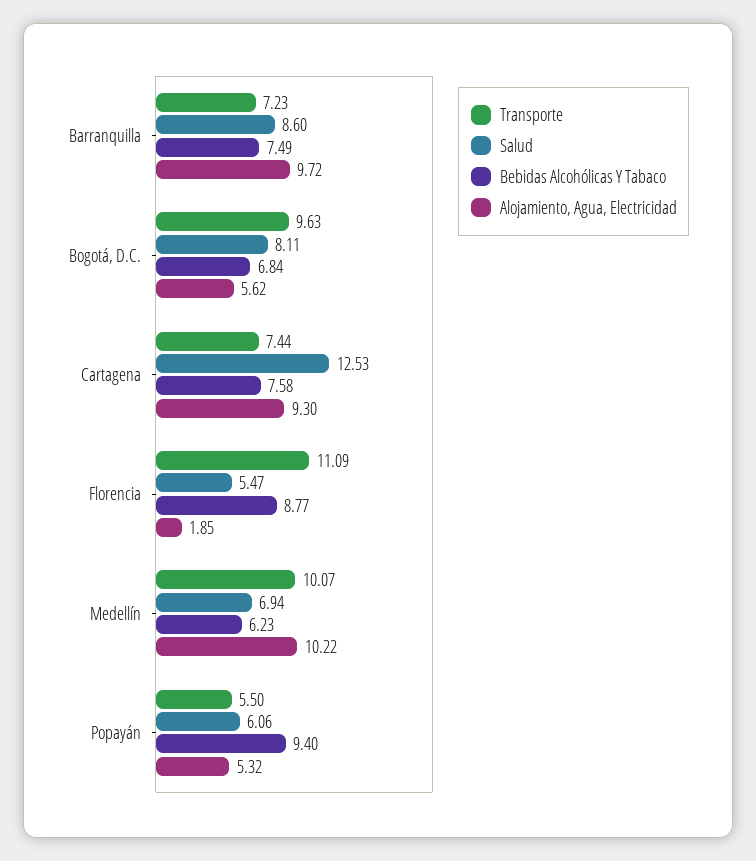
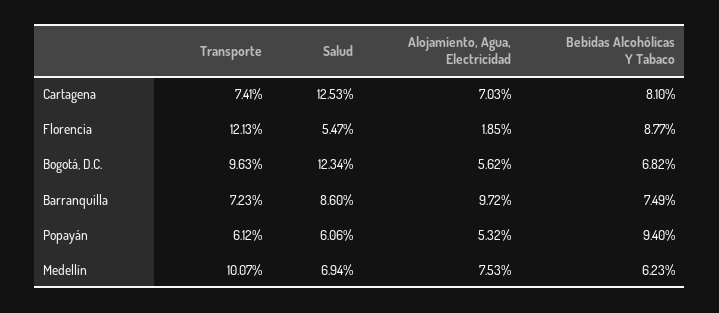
  {
    "Transporte": {
      "Barranquilla": 7.23,
      "Bogotá, D.C.": 9.63,
-     "Cartagena": 7.44,
+     "Cartagena": 7.41,
-     "Florencia": 11.09,
+     "Florencia": 12.13,
      "Medellín": 10.07,
-     "Popayán": 5.5
+     "Popayán": 6.12
    },
    "Salud": {
      "Barranquilla": 8.6,
-     "Bogotá, D.C.": 8.11,
+     "Bogotá, D.C.": 12.34,
      "Cartagena": 12.53,
      "Florencia": 5.47,
      "Medellín": 6.94,
      "Popayán": 6.06
    },
    "Bebidas Alcohólicas Y Tabaco": {
      "Barranquilla": 7.49,
-     "Bogotá, D.C.": 6.84,
+     "Bogotá, D.C.": 6.82,
-     "Cartagena": 7.58,
+     "Cartagena": 8.1,
      "Florencia": 8.77,
      "Medellín": 6.23,
      "Popayán": 9.4
    },
    "Alojamiento, Agua, Electricidad": {
      "Barranquilla": 9.72,
      "Bogotá, D.C.": 5.62,
-     "Cartagena": 9.3,
+     "Cartagena": 7.03,
      "Florencia": 1.85,
-     "Medellín": 10.22,
+     "Medellín": 7.53,
      "Popayán": 5.32
    }
  }

